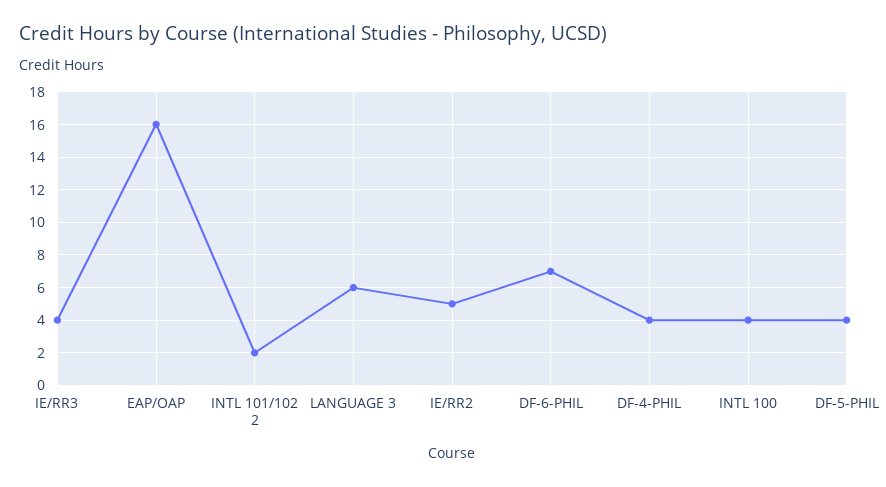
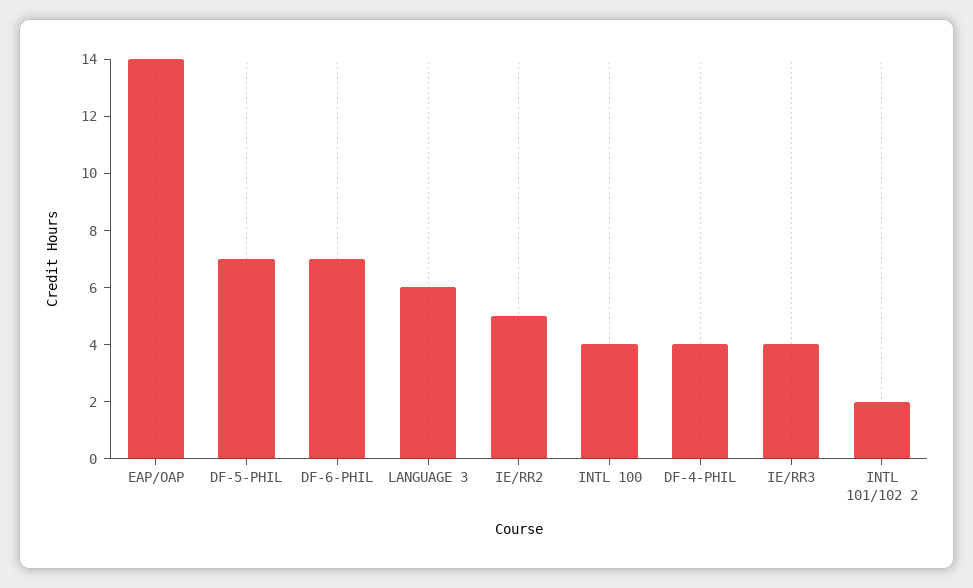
  {
    "IE/RR3": 4,
-   "EAP/OAP": 16,
+   "EAP/OAP": 14,
    "INTL 101/102 2": 2,
    "LANGUAGE 3": 6,
    "IE/RR2": 5,
    "DF-6-PHIL": 7,
    "DF-4-PHIL": 4,
    "INTL 100": 4,
-   "DF-5-PHIL": 4
+   "DF-5-PHIL": 7
  }

